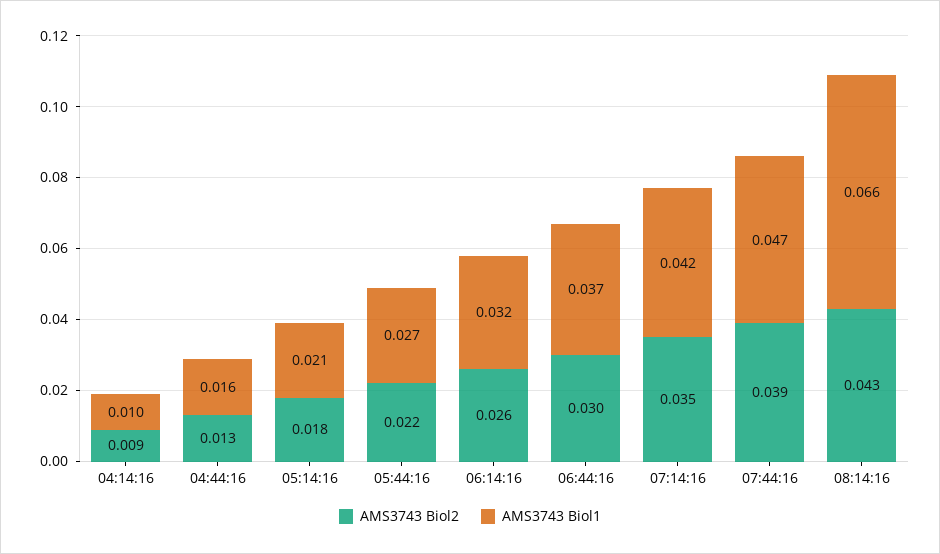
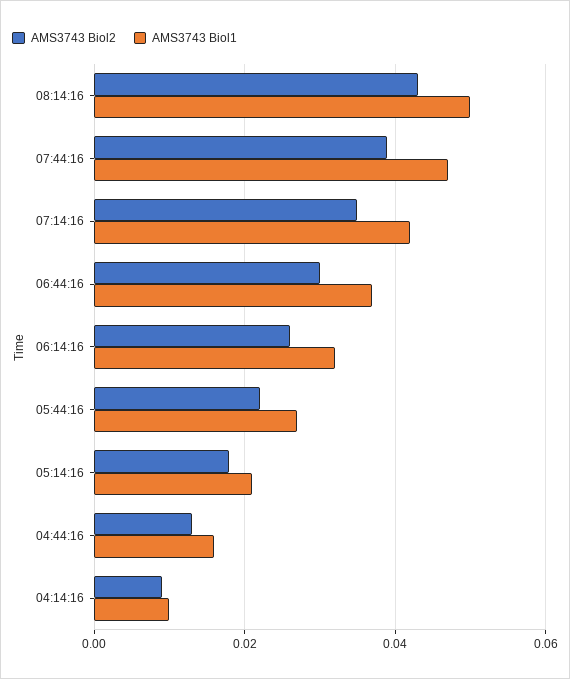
  {
    "AMS3743 Biol2": {
      "04:14:16": 0.009,
      "04:44:16": 0.013,
      "05:14:16": 0.018,
      "05:44:16": 0.022,
      "06:14:16": 0.026,
      "06:44:16": 0.03,
      "07:14:16": 0.035,
      "07:44:16": 0.039,
      "08:14:16": 0.043
    },
    "AMS3743 Biol1": {
      "04:14:16": 0.01,
      "04:44:16": 0.016,
      "05:14:16": 0.021,
      "05:44:16": 0.027,
      "06:14:16": 0.032,
      "06:44:16": 0.037,
      "07:14:16": 0.042,
      "07:44:16": 0.047,
-     "08:14:16": 0.066
+     "08:14:16": 0.05
    }
  }

